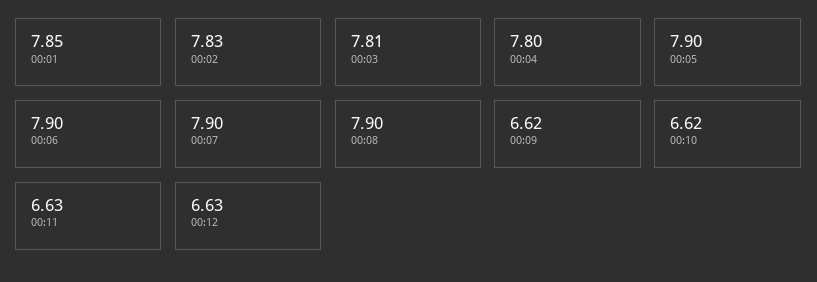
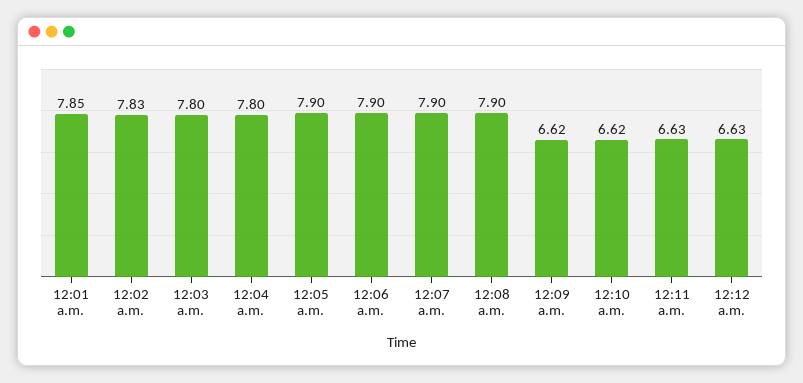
  {
    "00:01": 7.85,
    "00:02": 7.83,
-   "00:03": 7.81,
+   "00:03": 7.8,
    "00:04": 7.8,
    "00:05": 7.9,
    "00:06": 7.9,
    "00:07": 7.9,
    "00:08": 7.9,
    "00:09": 6.62,
    "00:10": 6.62,
    "00:11": 6.63,
    "00:12": 6.63
  }

